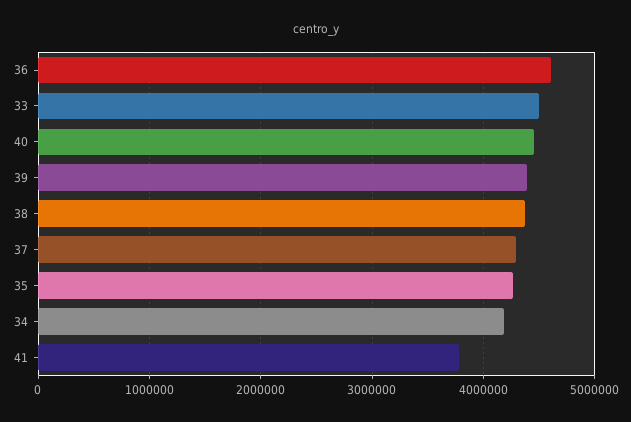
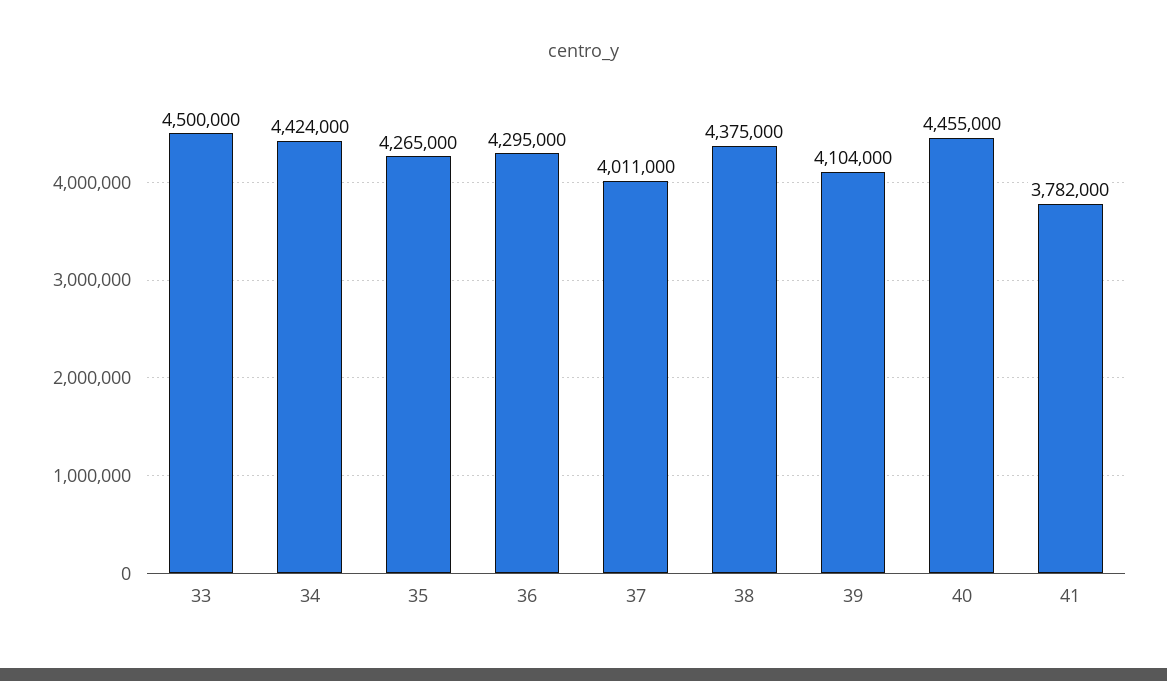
  {
-   "36": 4600000,
+   "36": 4295000,
    "33": 4500000,
    "40": 4455000,
-   "39": 4400000,
+   "39": 4104000,
    "38": 4375000,
-   "37": 4300000,
+   "37": 4011000,
    "35": 4265000,
-   "34": 4200000,
+   "34": 4424000,
    "41": 3782000
  }

